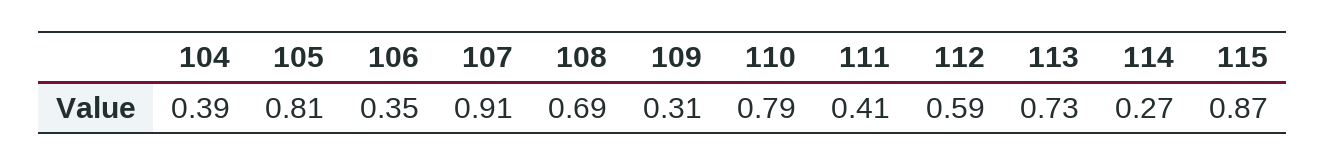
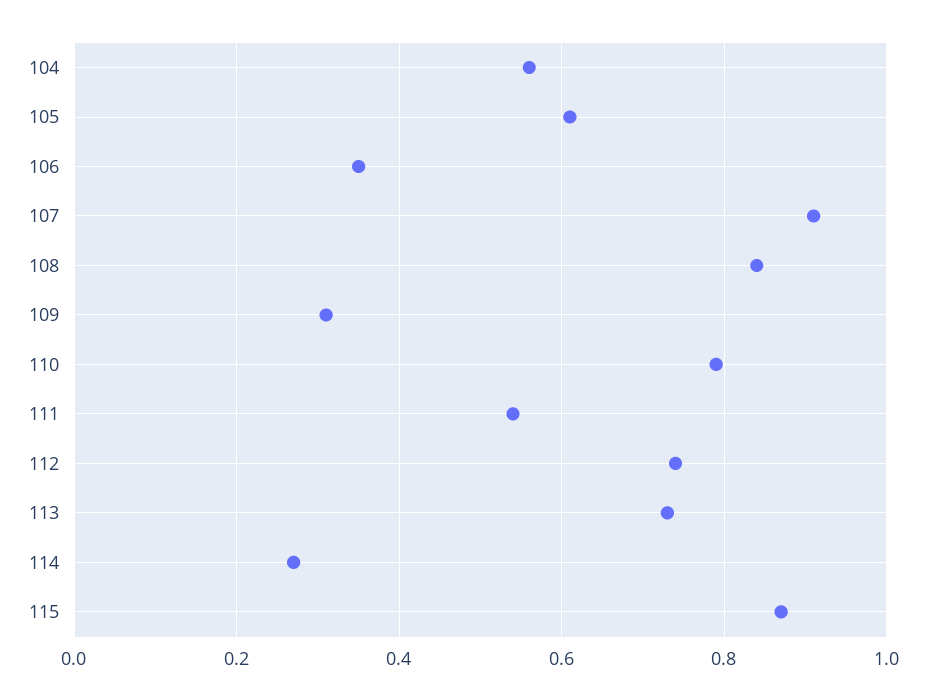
  {
-   "104": 0.39,
+   "104": 0.55,
-   "105": 0.81,
+   "105": 0.6,
    "106": 0.35,
    "107": 0.91,
-   "108": 0.69,
+   "108": 0.85,
    "109": 0.31,
    "110": 0.79,
-   "111": 0.41,
+   "111": 0.55,
-   "112": 0.59,
+   "112": 0.75,
    "113": 0.73,
    "114": 0.27,
    "115": 0.87
  }

